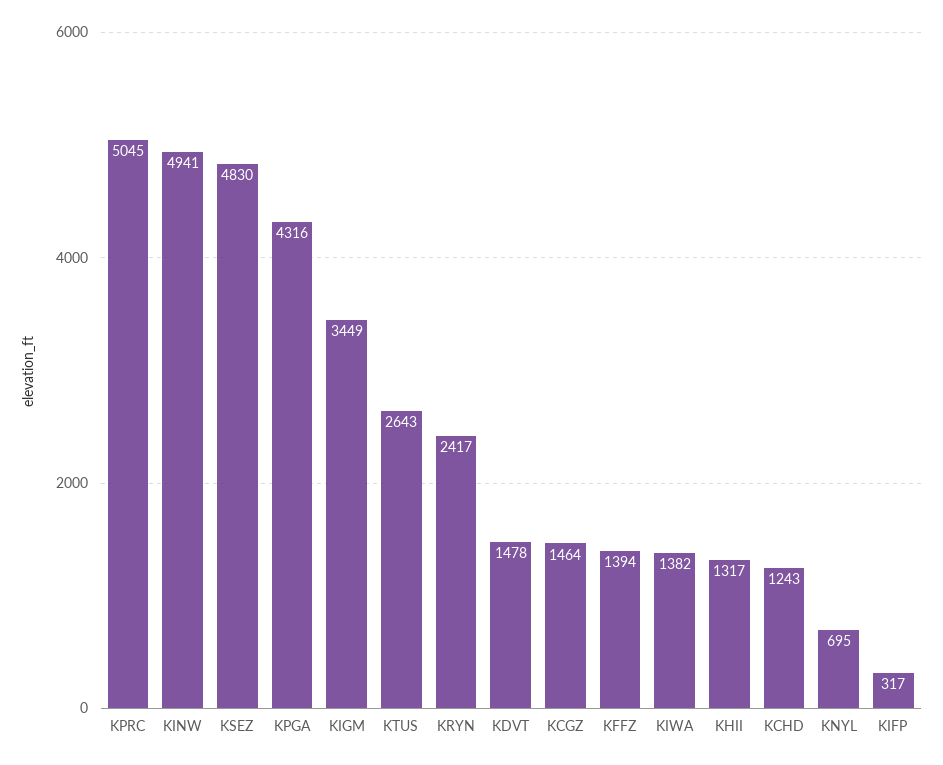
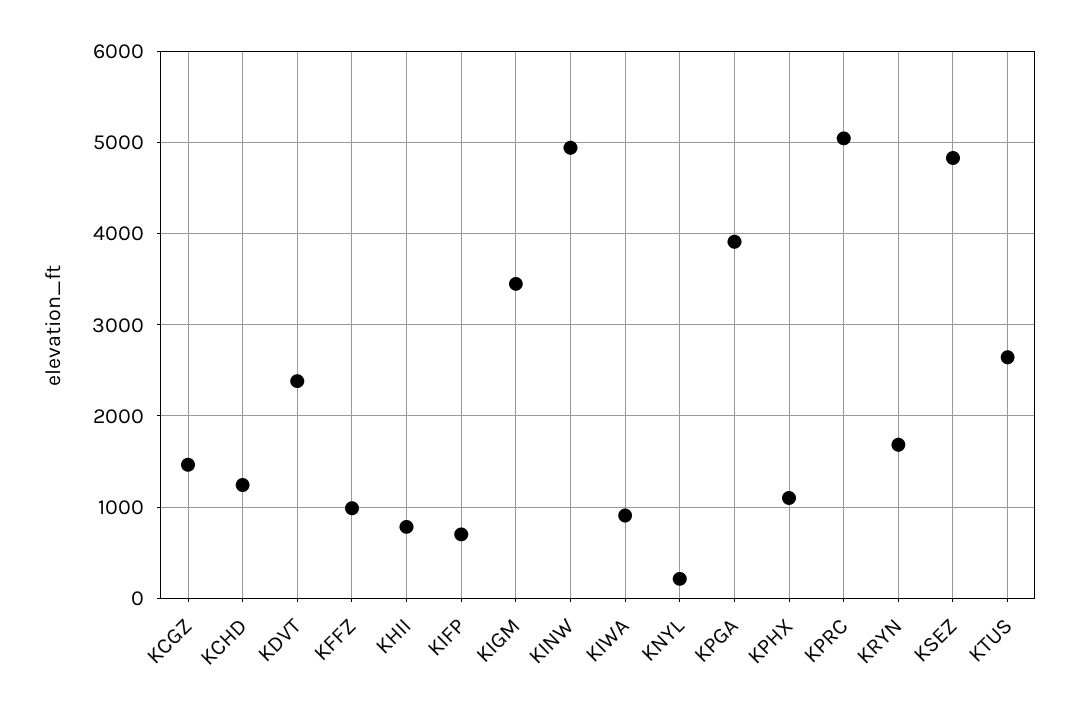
  {
    "KPRC": 5045,
    "KINW": 4941,
    "KSEZ": 4830,
-   "KPGA": 4316,
+   "KPGA": 3900,
    "KIGM": 3449,
    "KTUS": 2643,
-   "KRYN": 2417,
+   "KRYN": 1700,
-   "KDVT": 1478,
+   "KDVT": 2400,
    "KCGZ": 1464,
-   "KFFZ": 1394,
+   "KFFZ": 1000,
-   "KIWA": 1382,
+   "KIWA": 900,
-   "KHII": 1317,
+   "KHII": 800,
    "KCHD": 1243,
-   "KNYL": 695,
+   "KNYL": 200,
-   "KIFP": 317
+   "KIFP": 700,
+   "KPHX": 1100
  }

